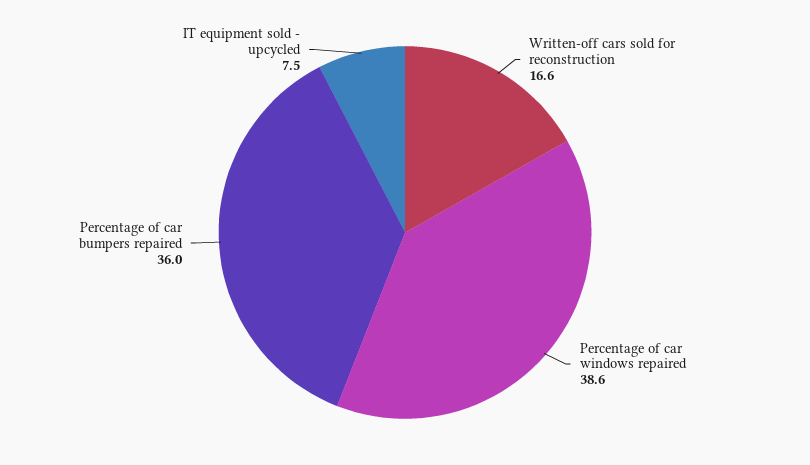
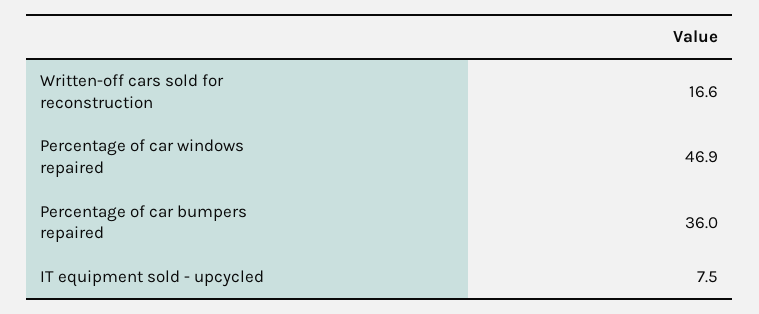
  {
    "Written-off cars sold for reconstruction": 16.6,
-   "Percentage of car windows repaired": 38.6,
+   "Percentage of car windows repaired": 46.9,
    "Percentage of car bumpers repaired": 36,
    "IT equipment sold - upcycled": 7.5
  }

